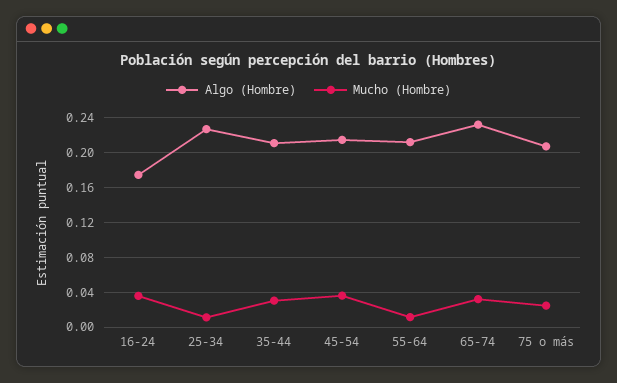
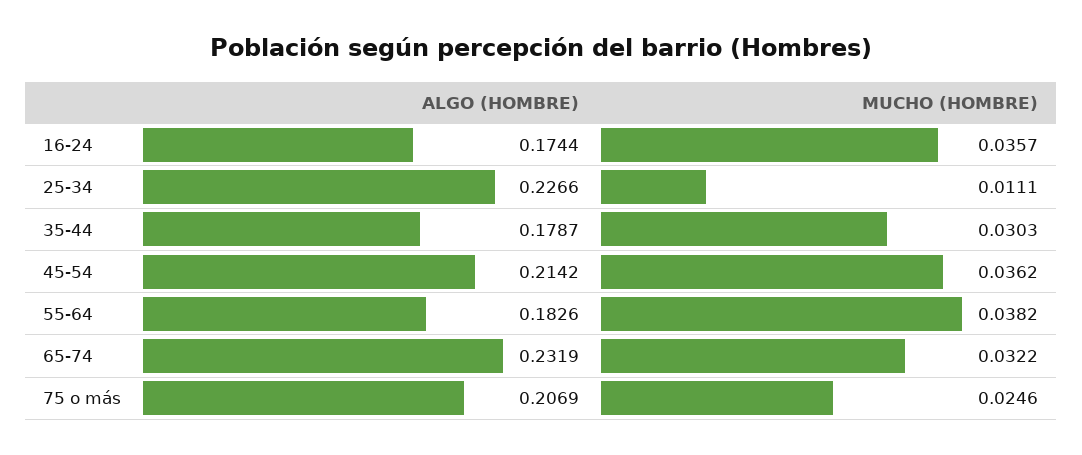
  {
    "Algo (Hombre)": {
      "16-24": 0.1744,
      "25-34": 0.2266,
-     "35-44": 0.21,
+     "35-44": 0.1787,
      "45-54": 0.2142,
-     "55-64": 0.21,
+     "55-64": 0.1826,
      "65-74": 0.2319,
      "75 o más": 0.2069
    },
    "Mucho (Hombre)": {
      "16-24": 0.0357,
      "25-34": 0.0111,
      "35-44": 0.0303,
      "45-54": 0.0362,
-     "55-64": 0.01,
+     "55-64": 0.0382,
      "65-74": 0.0322,
      "75 o más": 0.0246
    }
  }

